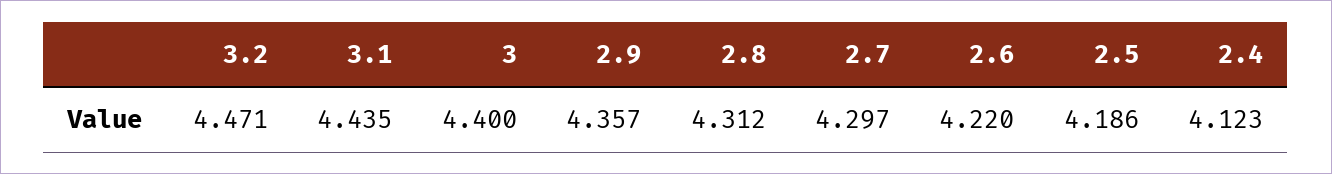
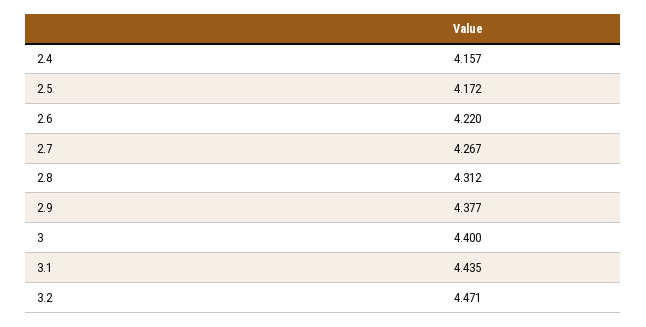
  {
    "3.2": 4.471,
    "3.1": 4.435,
    "3": 4.4,
-   "2.9": 4.357,
+   "2.9": 4.377,
    "2.8": 4.312,
-   "2.7": 4.297,
+   "2.7": 4.267,
    "2.6": 4.22,
-   "2.5": 4.186,
+   "2.5": 4.172,
-   "2.4": 4.123
+   "2.4": 4.157
  }

